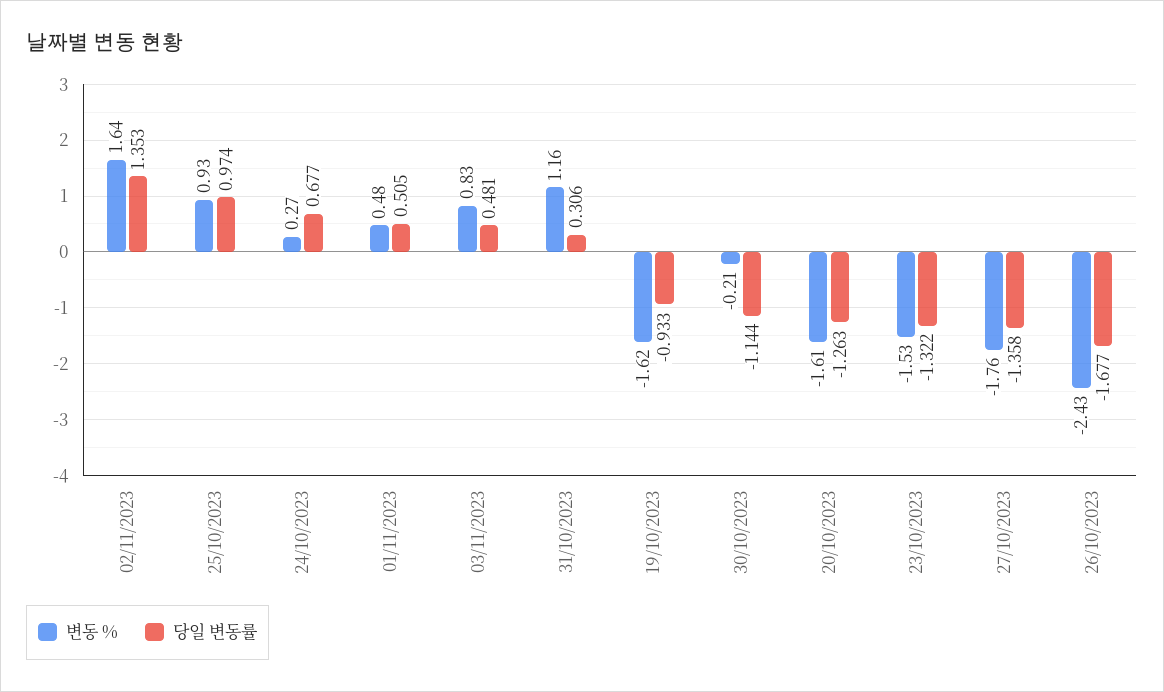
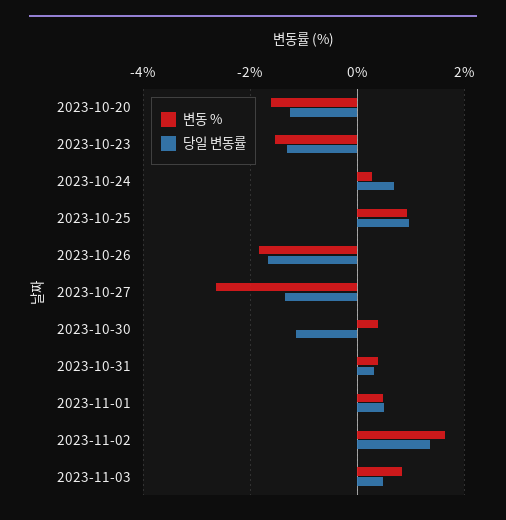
  {
    "변동 %": {
      "02/11/2023": 1.64,
      "25/10/2023": 0.93,
      "24/10/2023": 0.27,
      "01/11/2023": 0.48,
      "03/11/2023": 0.83,
-     "31/10/2023": 1.16,
+     "31/10/2023": 0.4,
-     "19/10/2023": -1.62,
-     "30/10/2023": -0.21,
+     "30/10/2023": 0.4,
      "20/10/2023": -1.61,
      "23/10/2023": -1.53,
-     "27/10/2023": -1.76,
+     "27/10/2023": -2.6,
-     "26/10/2023": -2.43
+     "26/10/2023": -1.8
    },
    "당일 변동률": {
      "02/11/2023": 1.353,
      "25/10/2023": 0.974,
      "24/10/2023": 0.677,
      "01/11/2023": 0.505,
      "03/11/2023": 0.481,
      "31/10/2023": 0.306,
-     "19/10/2023": -0.933,
      "30/10/2023": -1.144,
      "20/10/2023": -1.263,
      "23/10/2023": -1.322,
      "27/10/2023": -1.358,
      "26/10/2023": -1.677
    }
  }

